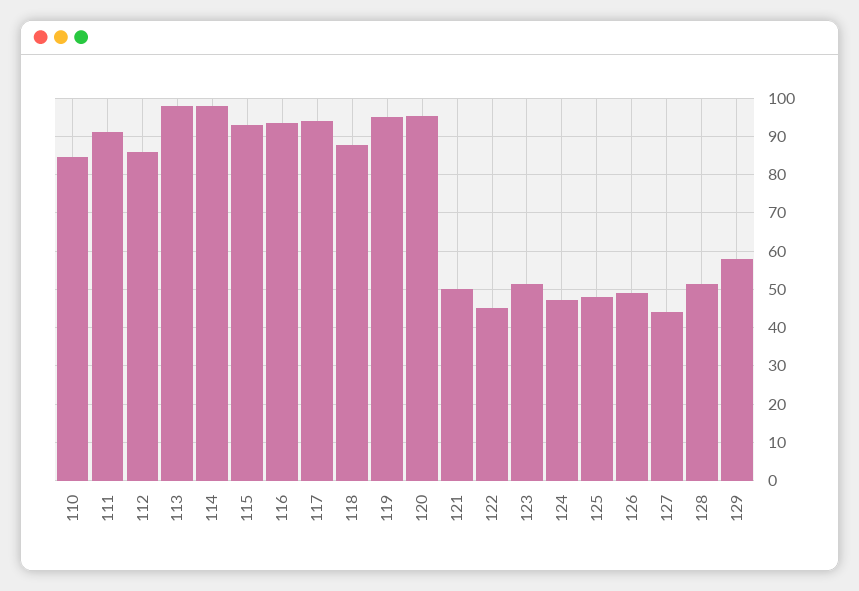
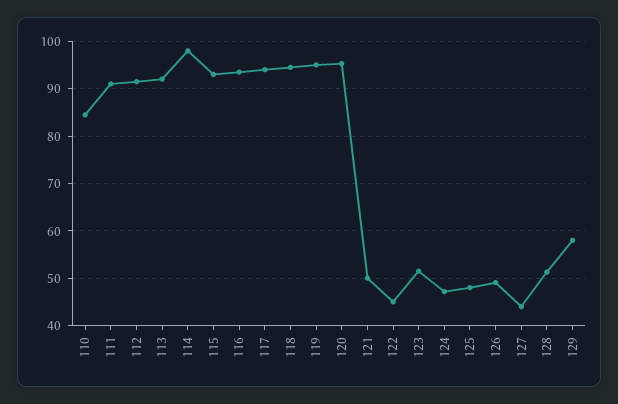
  {
    "110": 84,
    "111": 92,
-   "112": 86,
+   "112": 92,
-   "113": 98,
+   "113": 92,
    "114": 98,
    "115": 94,
    "116": 94,
    "117": 94,
-   "118": 88,
+   "118": 94,
    "119": 96,
    "120": 96,
    "121": 50,
    "122": 46,
    "123": 52,
    "124": 48,
    "125": 48,
    "126": 50,
    "127": 44,
    "128": 52,
    "129": 58
  }

